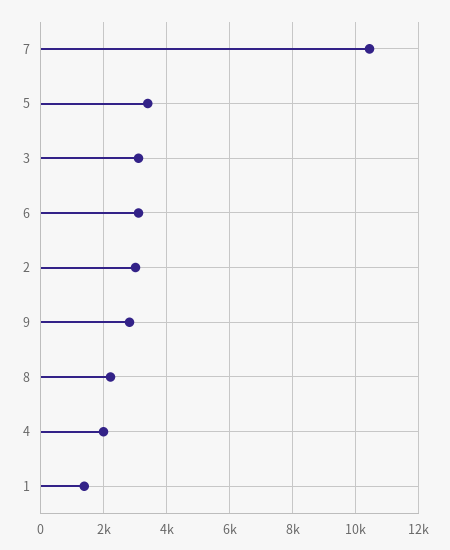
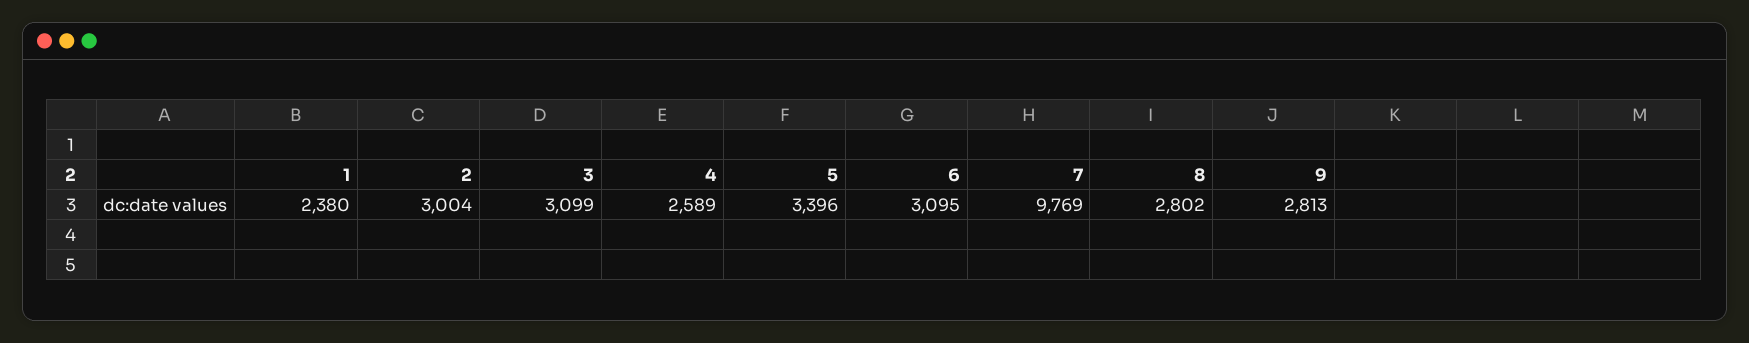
  {
-   "7": 10400,
+   "7": 9769,
    "5": 3396,
    "3": 3099,
    "6": 3095,
    "2": 3004,
    "9": 2813,
-   "8": 2200,
+   "8": 2802,
-   "4": 2000,
+   "4": 2589,
-   "1": 1400
+   "1": 2380
  }

